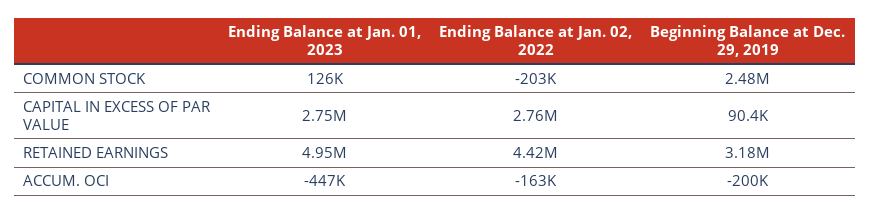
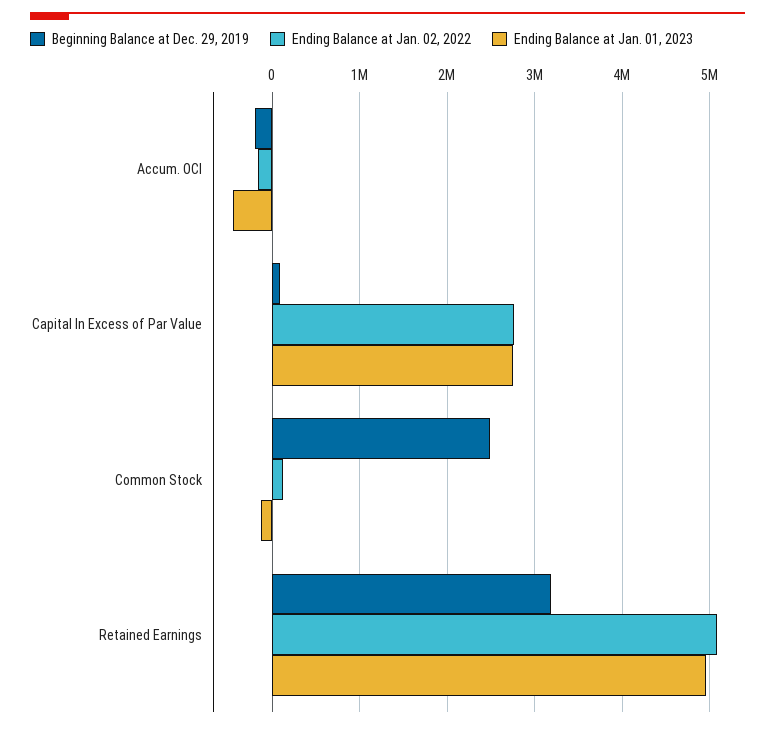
  {
    "Ending Balance at Jan. 01, 2023": {
-     "COMMON STOCK": 126000,
+     "COMMON STOCK": -100000,
      "CAPITAL IN EXCESS OF PAR VALUE": 2750000,
      "RETAINED EARNINGS": 4950000,
      "ACCUM. OCI": -447000
    },
    "Ending Balance at Jan. 02, 2022": {
-     "COMMON STOCK": -203000,
+     "COMMON STOCK": 100000,
      "CAPITAL IN EXCESS OF PAR VALUE": 2760000,
-     "RETAINED EARNINGS": 4420000,
+     "RETAINED EARNINGS": 5100000,
      "ACCUM. OCI": -163000
    },
    "Beginning Balance at Dec. 29, 2019": {
      "COMMON STOCK": 2480000,
      "CAPITAL IN EXCESS OF PAR VALUE": 90400,
      "RETAINED EARNINGS": 3180000,
      "ACCUM. OCI": -200000
    }
  }

